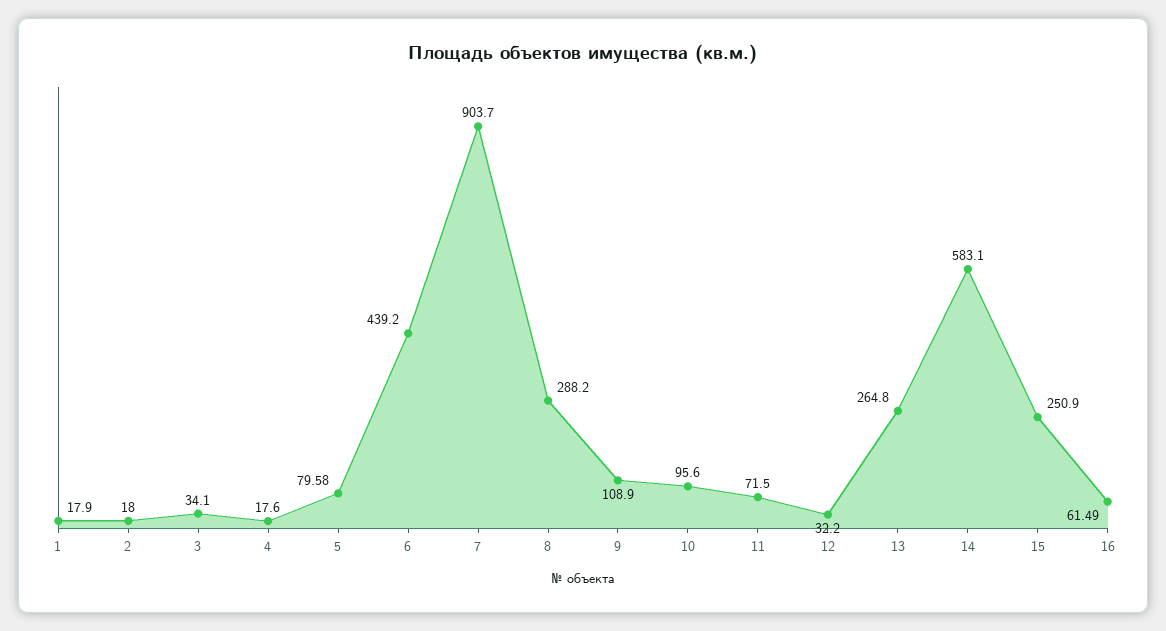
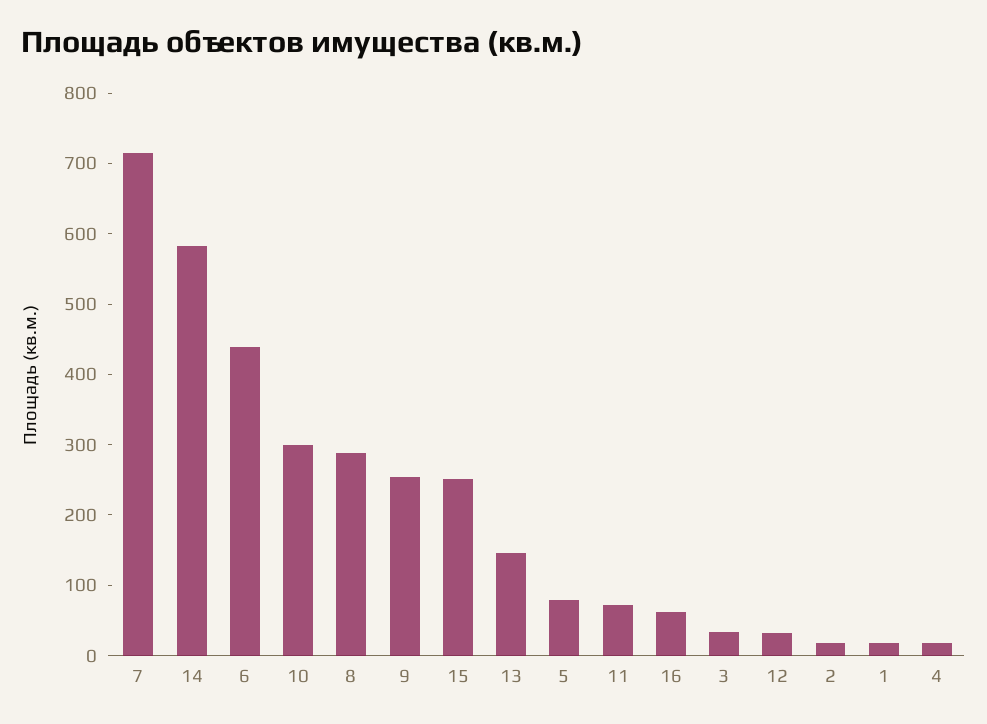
  {
    "1": 17.9,
    "2": 18,
    "3": 34.1,
    "4": 17.6,
    "5": 79.58,
    "6": 439.2,
-   "7": 903.7,
+   "7": 720,
    "8": 288.2,
-   "9": 108.9,
+   "9": 260,
-   "10": 95.6,
+   "10": 300,
    "11": 71.5,
    "12": 32.2,
-   "13": 264.8,
+   "13": 140,
    "14": 583.1,
    "15": 250.9,
    "16": 61.49
  }

